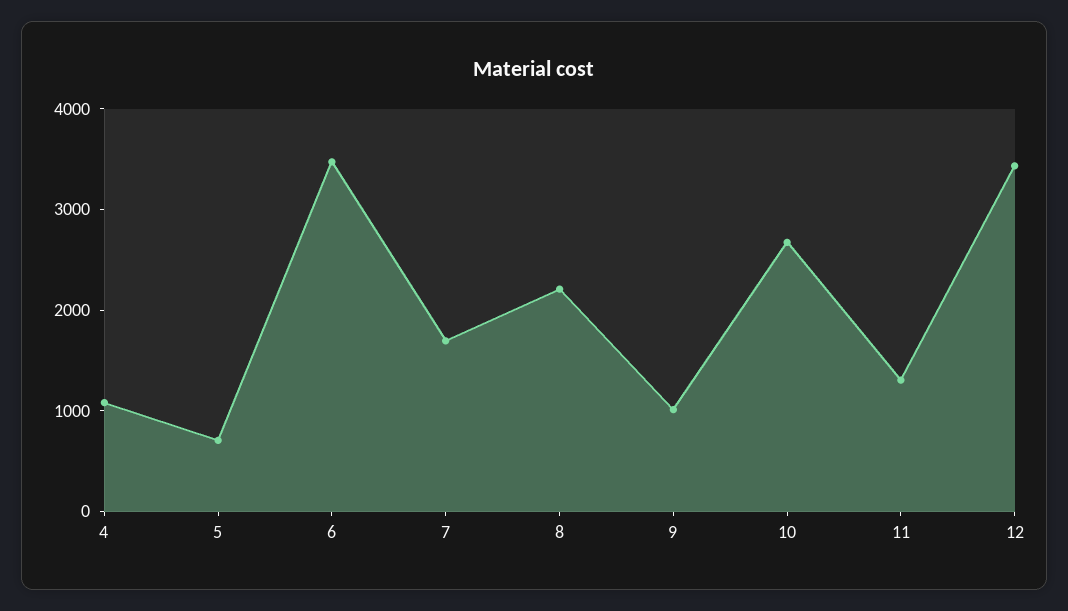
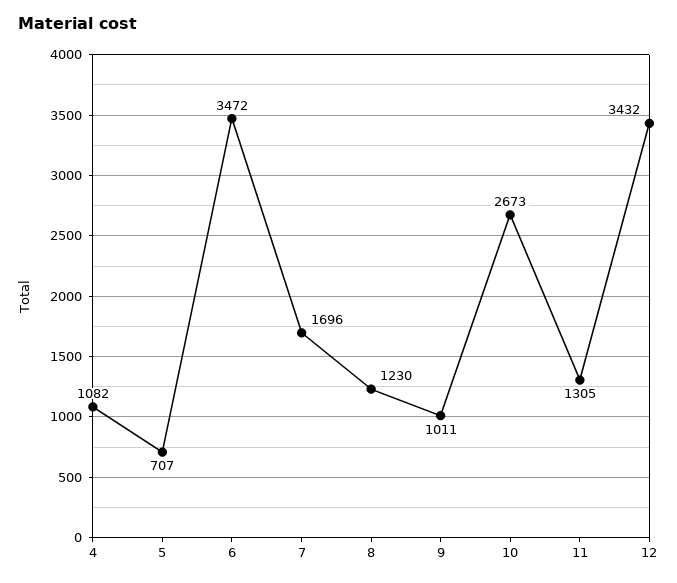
  {
    "4": 1082,
    "5": 707,
    "6": 3472,
    "7": 1696,
-   "8": 2200,
+   "8": 1230,
    "9": 1011,
    "10": 2673,
    "11": 1305,
    "12": 3432
  }

